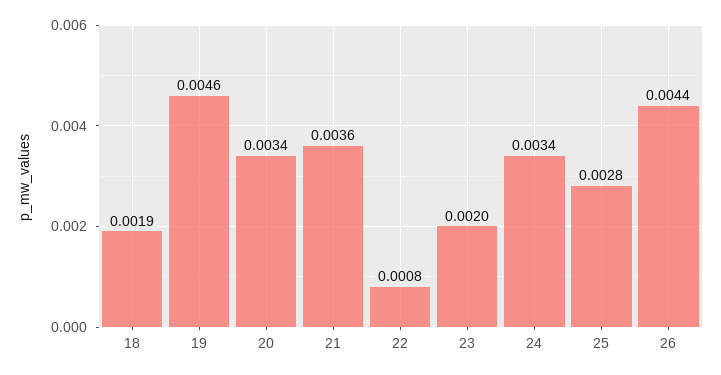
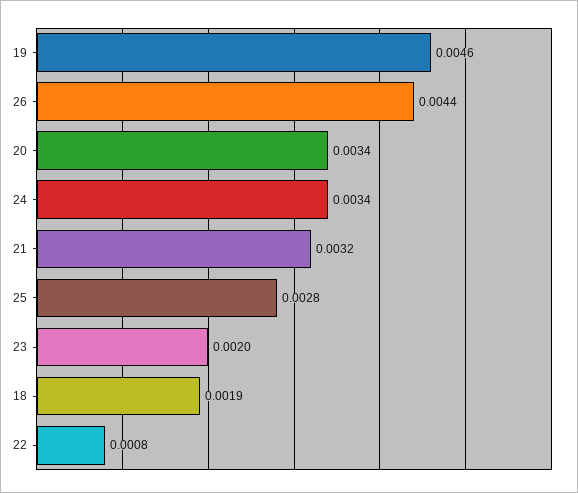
  {
    "18": 0.0019,
    "19": 0.0046,
    "20": 0.0034,
-   "21": 0.0036,
+   "21": 0.0032,
    "22": 0.0008,
    "23": 0.002,
    "24": 0.0034,
    "25": 0.0028,
    "26": 0.0044
  }

